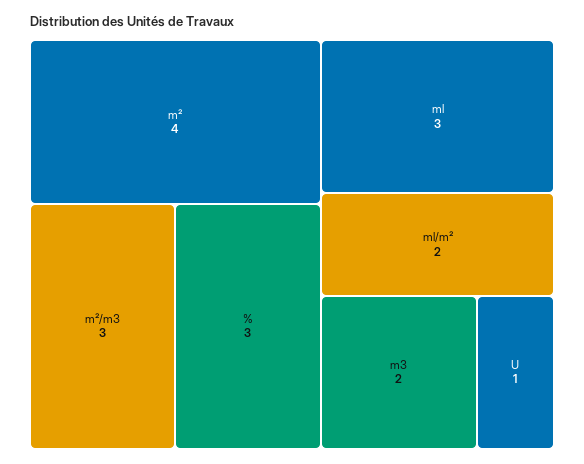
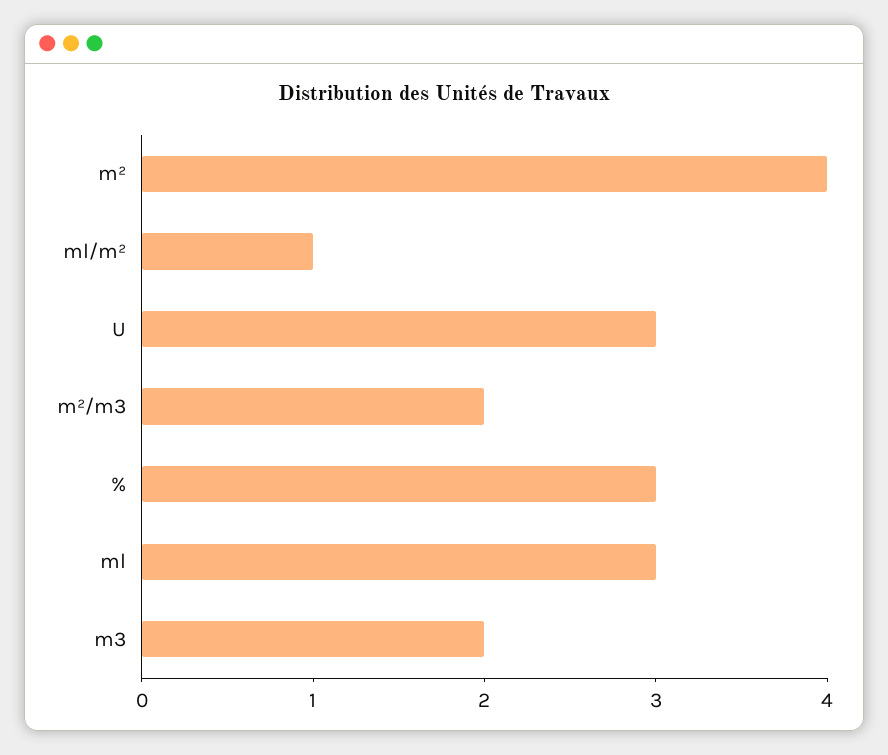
  {
    "m²": 4,
-   "m²/m3": 3,
+   "m²/m3": 2,
    "%": 3,
    "ml": 3,
-   "ml/m²": 2,
+   "ml/m²": 1,
    "m3": 2,
-   "U": 1
+   "U": 3
  }

